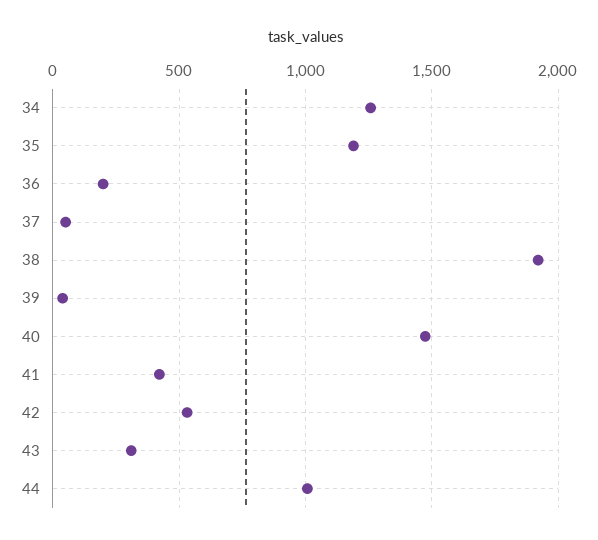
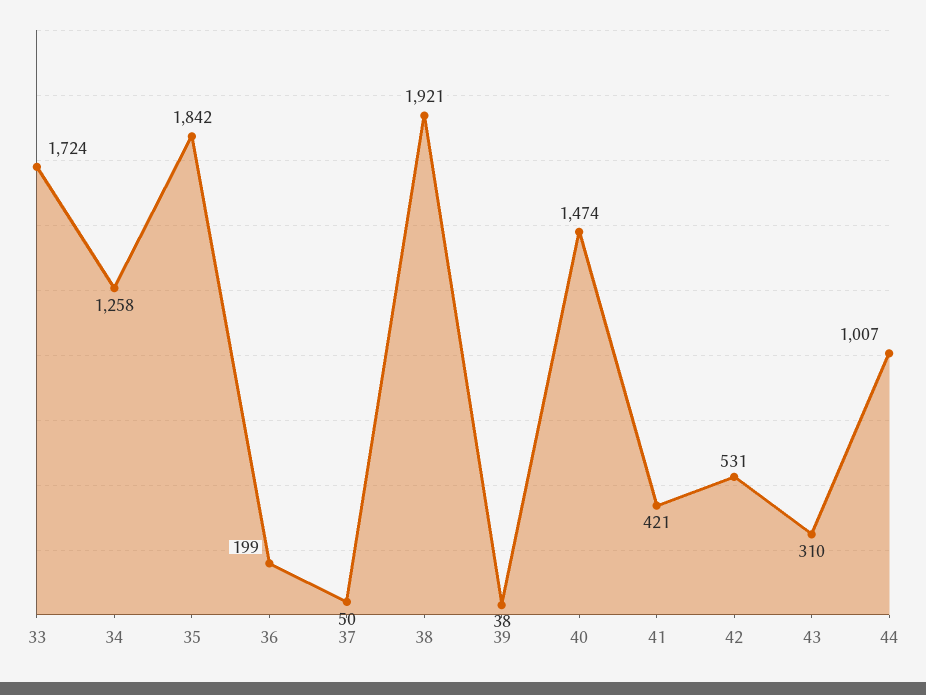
  {
    "34": 1258,
-   "35": 1200,
+   "35": 1842,
    "36": 199,
    "37": 50,
    "38": 1921,
    "39": 38,
    "40": 1474,
    "41": 421,
    "42": 531,
    "43": 310,
-   "44": 1007
+   "44": 1007,
+   "33": 1724
  }

